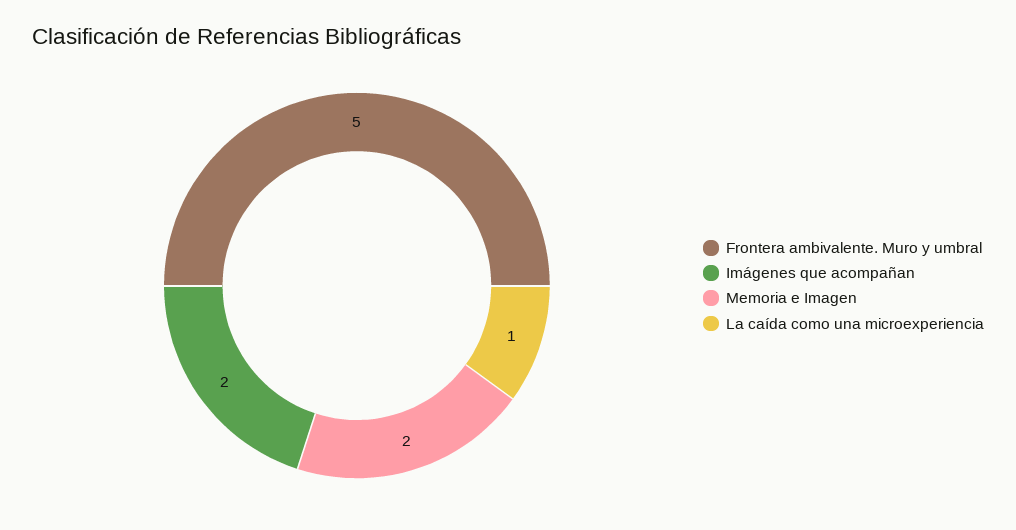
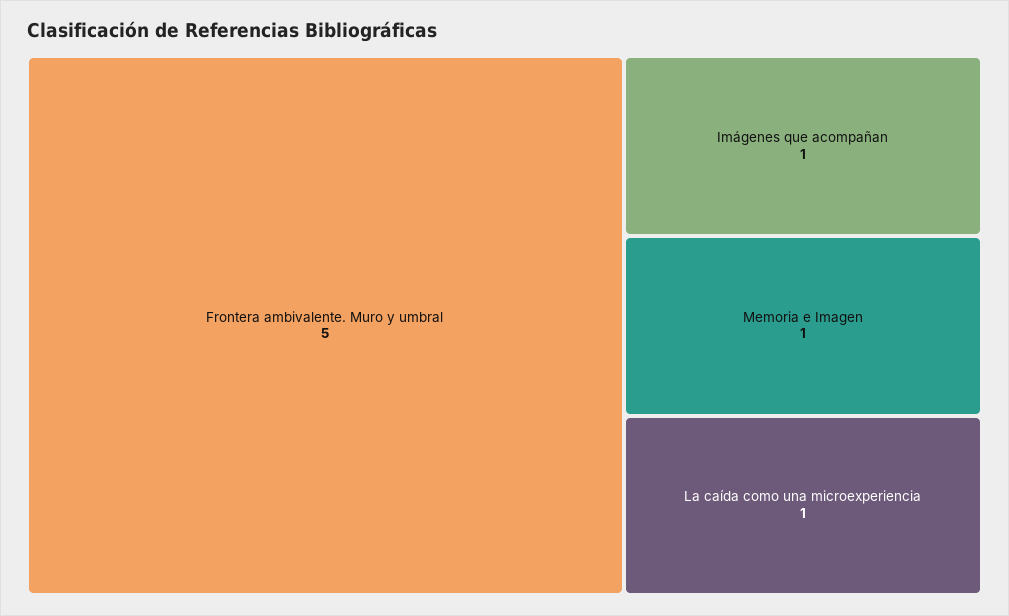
  {
    "Frontera ambivalente. Muro y umbral": 5,
-   "Imágenes que acompañan": 2,
+   "Imágenes que acompañan": 1,
-   "Memoria e Imagen": 2,
+   "Memoria e Imagen": 1,
    "La caída como una microexperiencia": 1
  }

